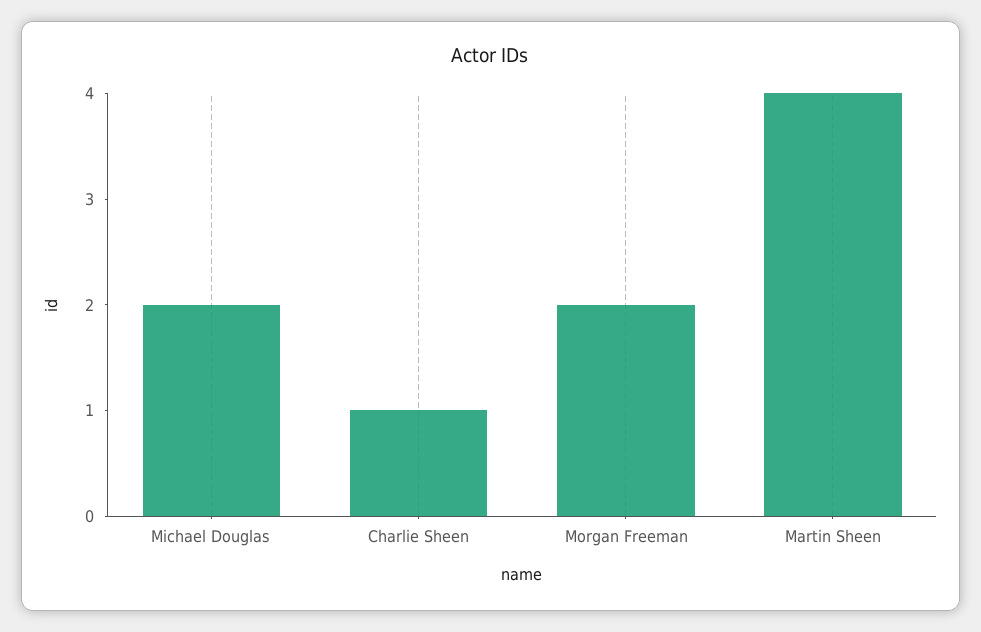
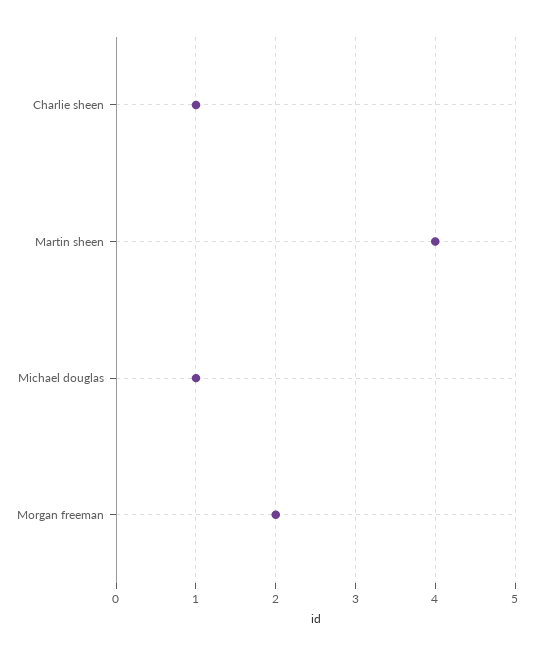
  {
-   "Michael Douglas": 2,
+   "Michael Douglas": 1,
    "Charlie Sheen": 1,
    "Morgan Freeman": 2,
    "Martin Sheen": 4
  }

